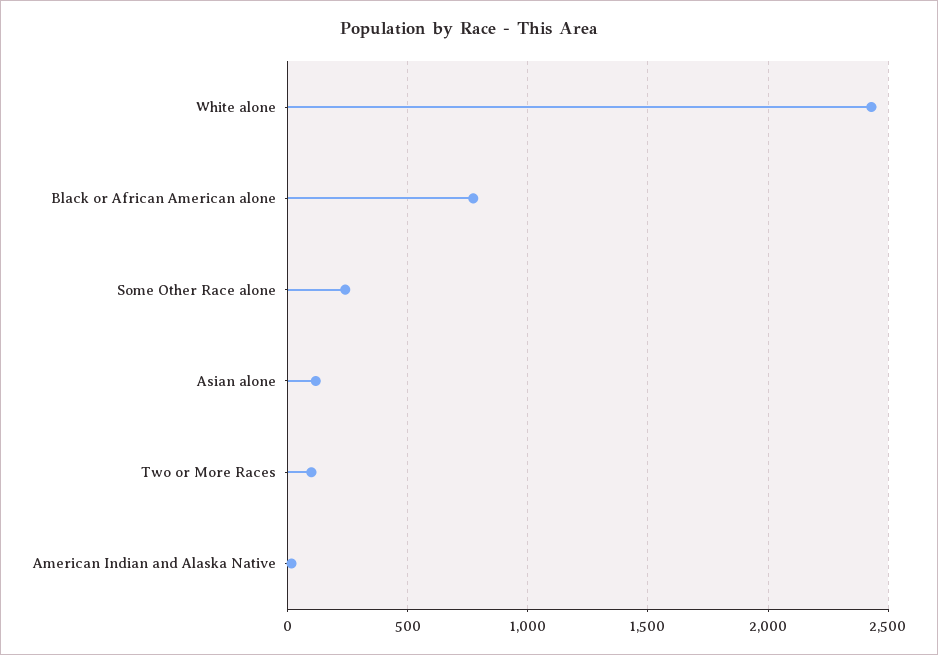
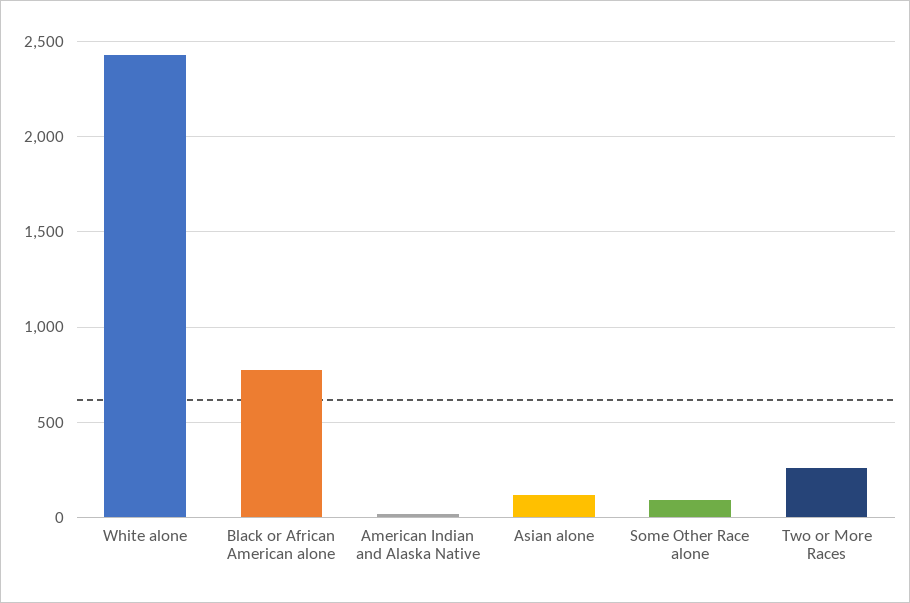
  {
    "White alone": 2450,
    "Black or African American alone": 750,
-   "Some Other Race alone": 250,
+   "Some Other Race alone": 100,
    "Asian alone": 100,
-   "Two or More Races": 100,
+   "Two or More Races": 250,
    "American Indian and Alaska Native": 0
  }

